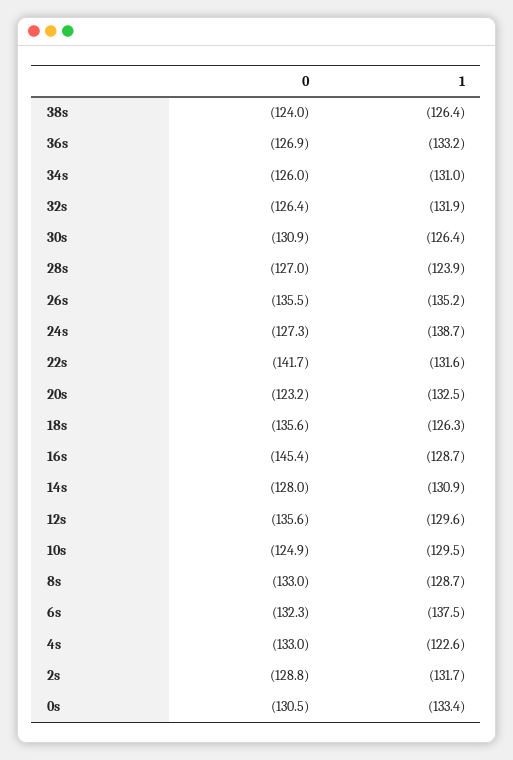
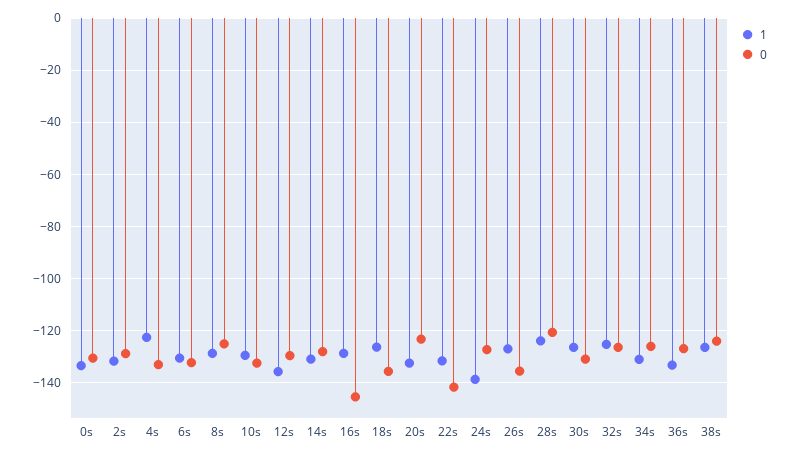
  {
    "0": {
      "38s": -124,
      "36s": -126.9,
      "34s": -126,
      "32s": -126.4,
      "30s": -130.9,
-     "28s": -127,
+     "28s": -120,
      "26s": -135.5,
      "24s": -127.3,
      "22s": -141.7,
      "20s": -123.2,
      "18s": -135.6,
      "16s": -145.4,
      "14s": -128,
-     "12s": -135.6,
+     "12s": -130,
-     "10s": -124.9,
+     "10s": -132.5,
-     "8s": -133,
+     "8s": -125,
      "6s": -132.3,
      "4s": -133,
      "2s": -128.8,
      "0s": -130.5
    },
    "1": {
      "38s": -126.4,
      "36s": -133.2,
      "34s": -131,
-     "32s": -131.9,
+     "32s": -125,
      "30s": -126.4,
      "28s": -123.9,
-     "26s": -135.2,
+     "26s": -127.5,
      "24s": -138.7,
      "22s": -131.6,
      "20s": -132.5,
      "18s": -126.3,
      "16s": -128.7,
      "14s": -130.9,
-     "12s": -129.6,
+     "12s": -135,
      "10s": -129.5,
      "8s": -128.7,
-     "6s": -137.5,
+     "6s": -130,
      "4s": -122.6,
      "2s": -131.7,
      "0s": -133.4
    }
  }

